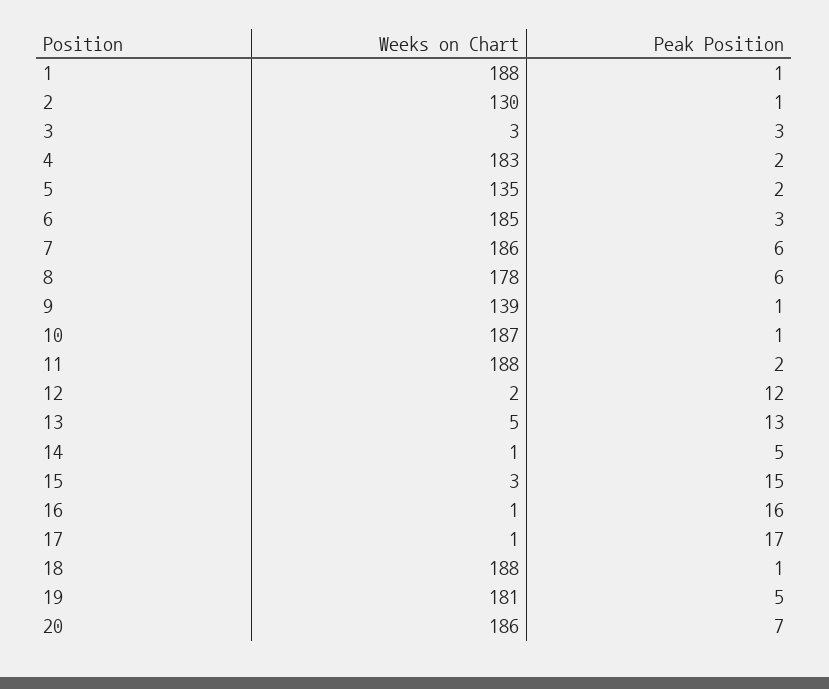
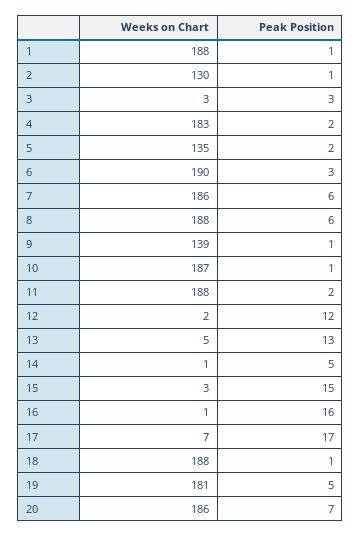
  {
    "Weeks on Chart": {
      "1": 188,
      "2": 130,
      "3": 3,
      "4": 183,
      "5": 135,
-     "6": 185,
+     "6": 190,
      "7": 186,
-     "8": 178,
+     "8": 188,
      "9": 139,
      "10": 187,
      "11": 188,
      "12": 2,
      "13": 5,
      "14": 1,
      "15": 3,
      "16": 1,
-     "17": 1,
+     "17": 7,
      "18": 188,
      "19": 181,
      "20": 186
    },
    "Peak Position": {
      "1": 1,
      "2": 1,
      "3": 3,
      "4": 2,
      "5": 2,
      "6": 3,
      "7": 6,
      "8": 6,
      "9": 1,
      "10": 1,
      "11": 2,
      "12": 12,
      "13": 13,
      "14": 5,
      "15": 15,
      "16": 16,
      "17": 17,
      "18": 1,
      "19": 5,
      "20": 7
    }
  }

